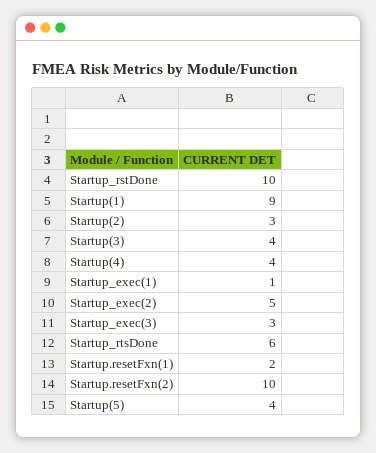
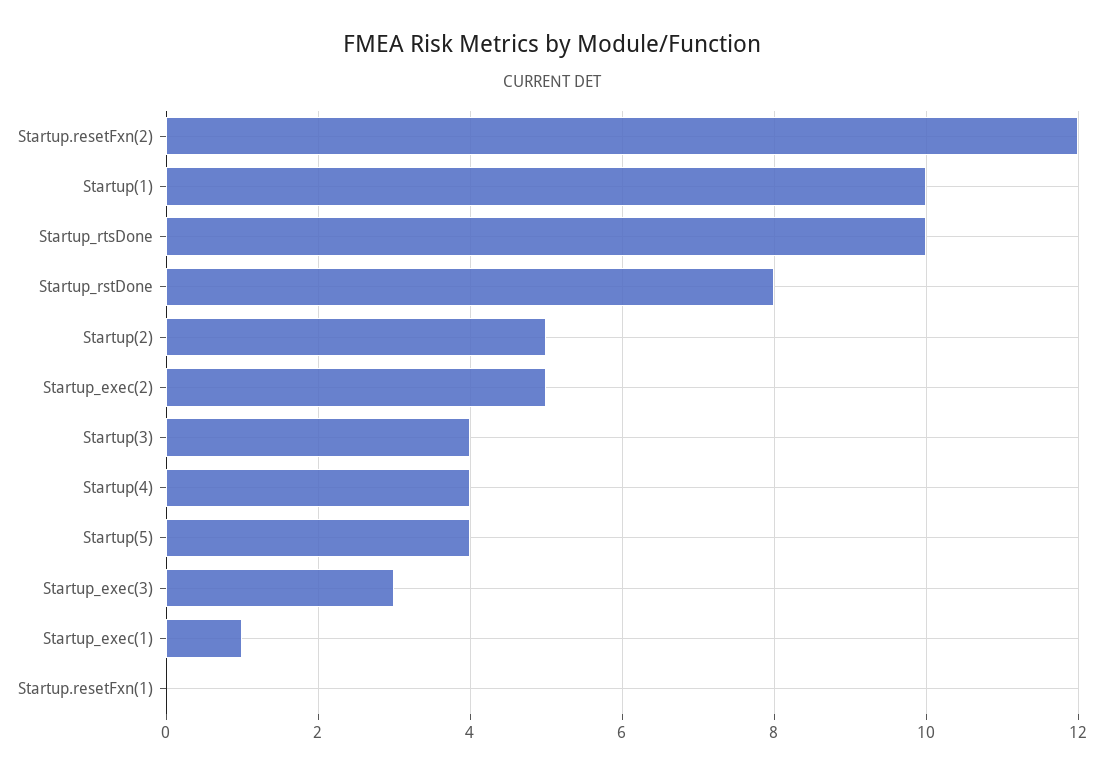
  {
-   "Startup_rstDone": 10,
+   "Startup_rstDone": 8,
-   "Startup(1)": 9,
+   "Startup(1)": 10,
-   "Startup(2)": 3,
+   "Startup(2)": 5,
    "Startup(3)": 4,
    "Startup(4)": 4,
    "Startup_exec(1)": 1,
    "Startup_exec(2)": 5,
    "Startup_exec(3)": 3,
-   "Startup_rtsDone": 6,
+   "Startup_rtsDone": 10,
-   "Startup.resetFxn(1)": 2,
+   "Startup.resetFxn(1)": 0,
-   "Startup.resetFxn(2)": 10,
+   "Startup.resetFxn(2)": 12,
    "Startup(5)": 4
  }

